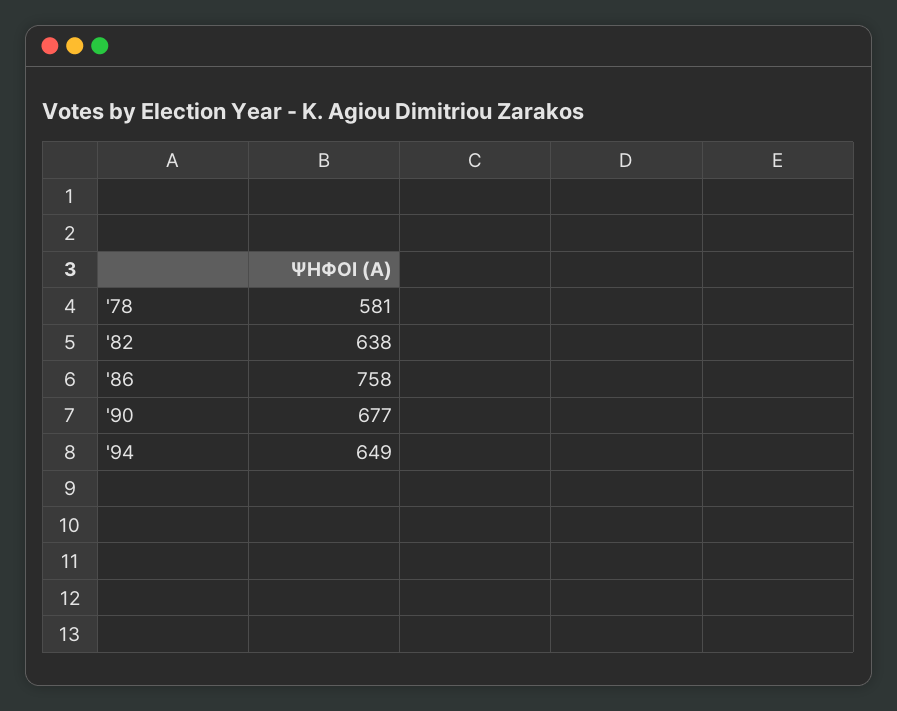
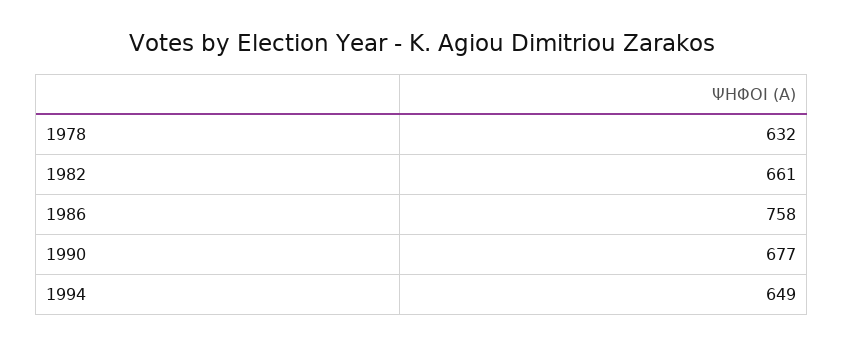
  {
-   "'78": 581,
+   "'78": 632,
-   "'82": 638,
+   "'82": 661,
    "'86": 758,
    "'90": 677,
    "'94": 649
  }

